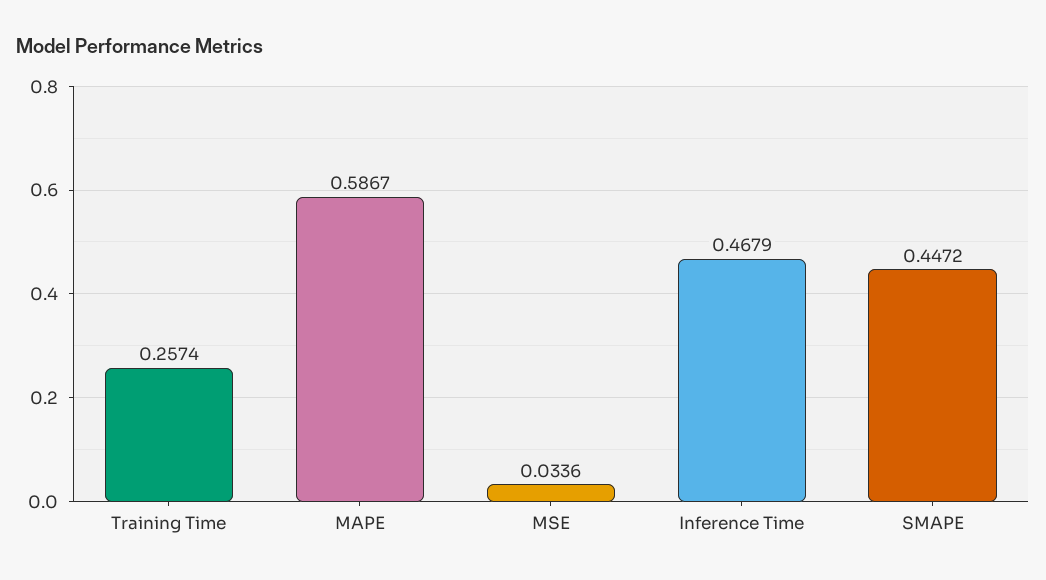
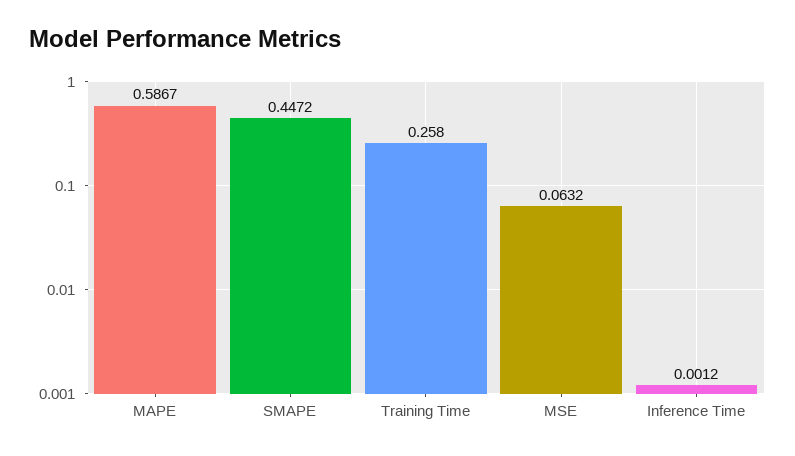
  {
-   "Training Time": 0.2574,
+   "Training Time": 0.258,
    "MAPE": 0.5867,
-   "MSE": 0.0336,
+   "MSE": 0.0632,
-   "Inference Time": 0.4679,
+   "Inference Time": 0.0012,
    "SMAPE": 0.4472
  }

